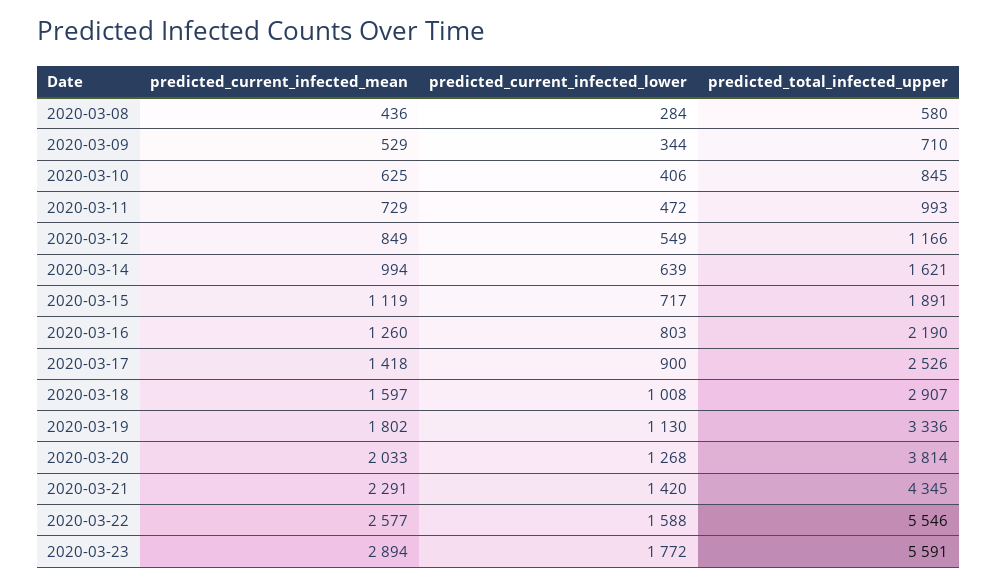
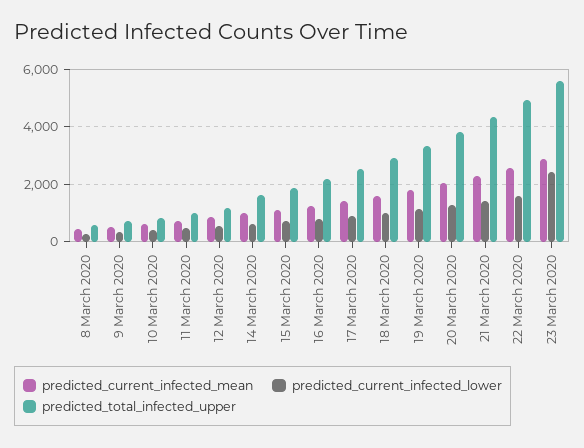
  {
    "predicted_current_infected_mean": {
      "2020-03-08": 436,
      "2020-03-09": 529,
      "2020-03-10": 625,
      "2020-03-11": 729,
      "2020-03-12": 849,
      "2020-03-14": 994,
      "2020-03-15": 1119,
      "2020-03-16": 1260,
      "2020-03-17": 1418,
      "2020-03-18": 1597,
      "2020-03-19": 1802,
      "2020-03-20": 2033,
      "2020-03-21": 2291,
      "2020-03-22": 2577,
      "2020-03-23": 2894
    },
    "predicted_current_infected_lower": {
      "2020-03-08": 284,
      "2020-03-09": 344,
      "2020-03-10": 406,
      "2020-03-11": 472,
      "2020-03-12": 549,
      "2020-03-14": 639,
      "2020-03-15": 717,
      "2020-03-16": 803,
      "2020-03-17": 900,
      "2020-03-18": 1008,
      "2020-03-19": 1130,
      "2020-03-20": 1268,
      "2020-03-21": 1420,
      "2020-03-22": 1588,
-     "2020-03-23": 1772
+     "2020-03-23": 2500
    },
    "predicted_total_infected_upper": {
      "2020-03-08": 580,
      "2020-03-09": 710,
      "2020-03-10": 845,
      "2020-03-11": 993,
      "2020-03-12": 1166,
      "2020-03-14": 1621,
      "2020-03-15": 1891,
      "2020-03-16": 2190,
      "2020-03-17": 2526,
      "2020-03-18": 2907,
      "2020-03-19": 3336,
      "2020-03-20": 3814,
      "2020-03-21": 4345,
-     "2020-03-22": 5546,
+     "2020-03-22": 5000,
      "2020-03-23": 5591
    }
  }

